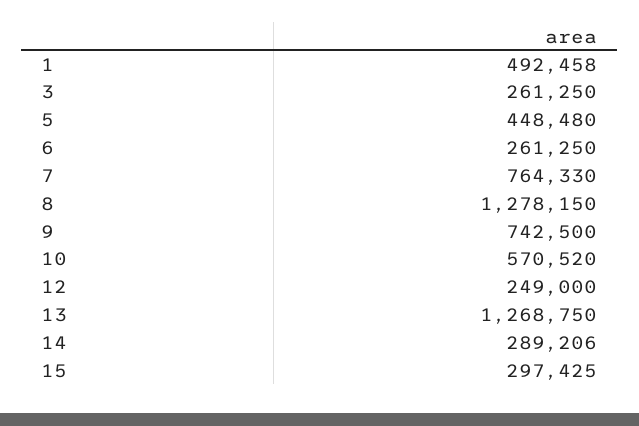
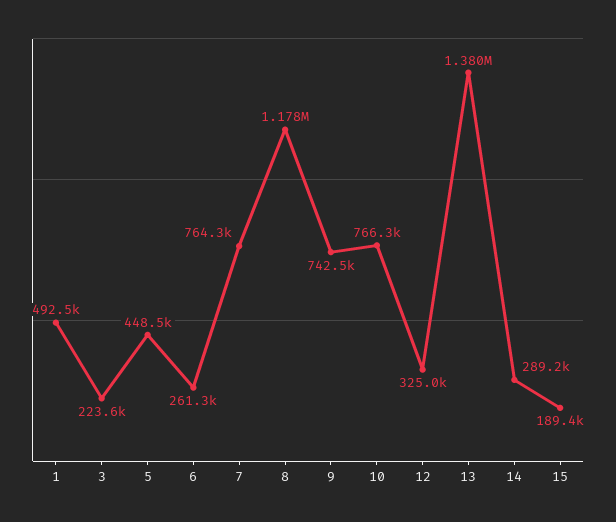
  {
    "1": 492458,
-   "3": 261250,
+   "3": 223600,
    "5": 448480,
    "6": 261250,
    "7": 764330,
-   "8": 1278150,
+   "8": 1178000,
    "9": 742500,
-   "10": 570520,
+   "10": 766300,
-   "12": 249000,
+   "12": 325000,
-   "13": 1268750,
+   "13": 1380000,
    "14": 289206,
-   "15": 297425
+   "15": 189400
  }

